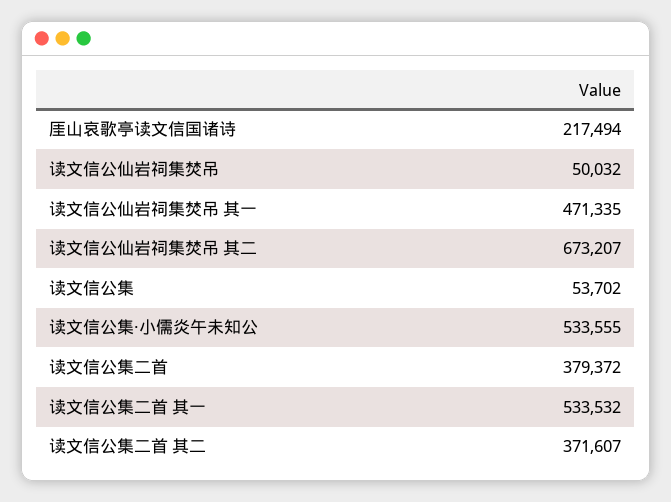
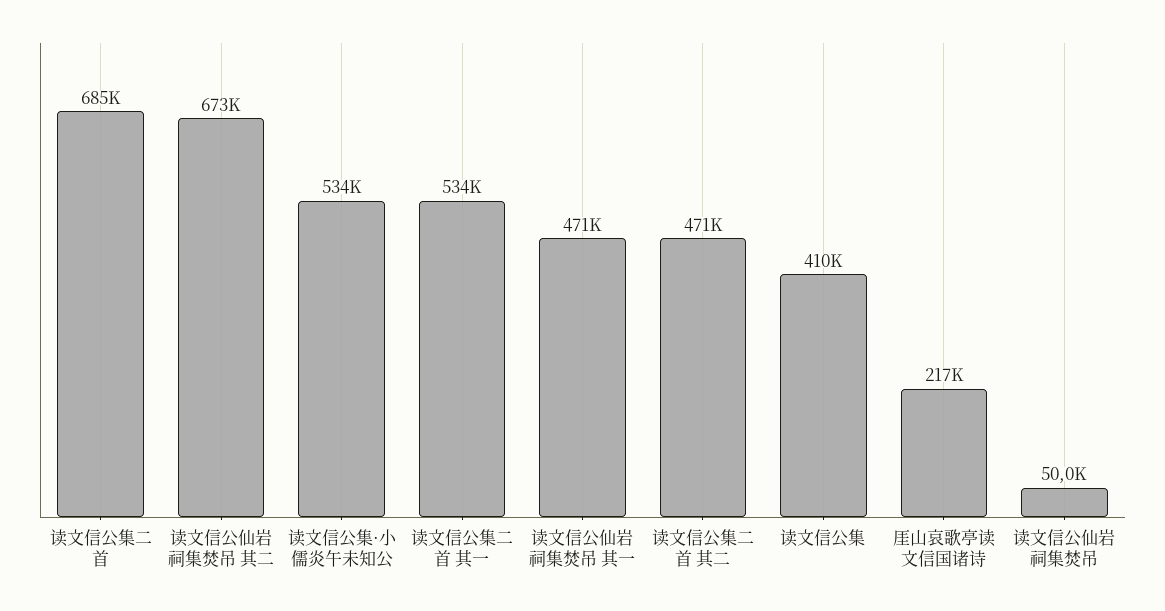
  {
    "厓山哀歌亭读文信国诸诗": 217494,
    "读文信公仙岩祠集焚吊": 50032,
    "读文信公仙岩祠集焚吊 其一": 471335,
    "读文信公仙岩祠集焚吊 其二": 673207,
-   "读文信公集": 53702,
+   "读文信公集": 410000,
    "读文信公集·小儒炎午未知公": 533555,
-   "读文信公集二首": 379372,
+   "读文信公集二首": 685000,
    "读文信公集二首 其一": 533532,
-   "读文信公集二首 其二": 371607
+   "读文信公集二首 其二": 471000
  }

